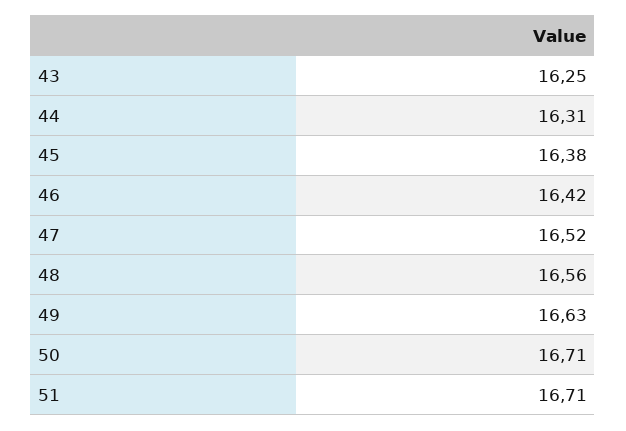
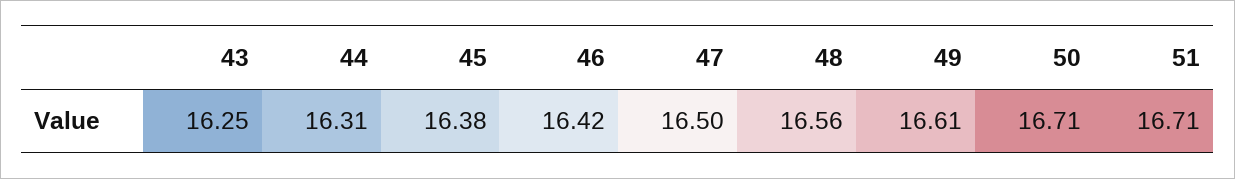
  {
    "43": 16.25,
    "44": 16.31,
    "45": 16.38,
    "46": 16.42,
-   "47": 16.52,
+   "47": 16.5,
    "48": 16.56,
-   "49": 16.63,
+   "49": 16.61,
    "50": 16.71,
    "51": 16.71
  }

